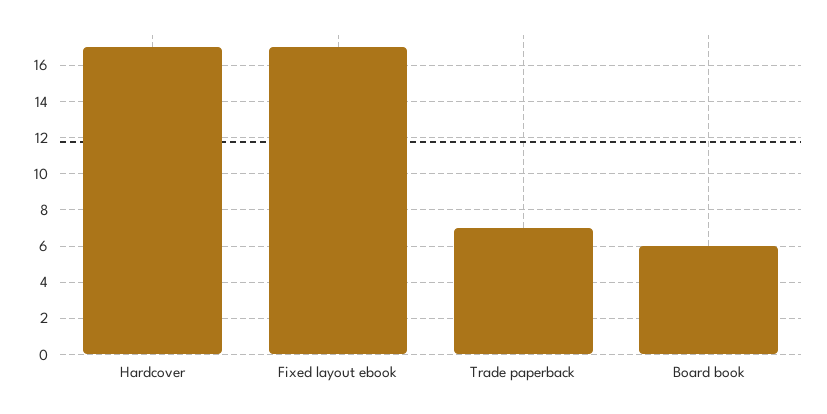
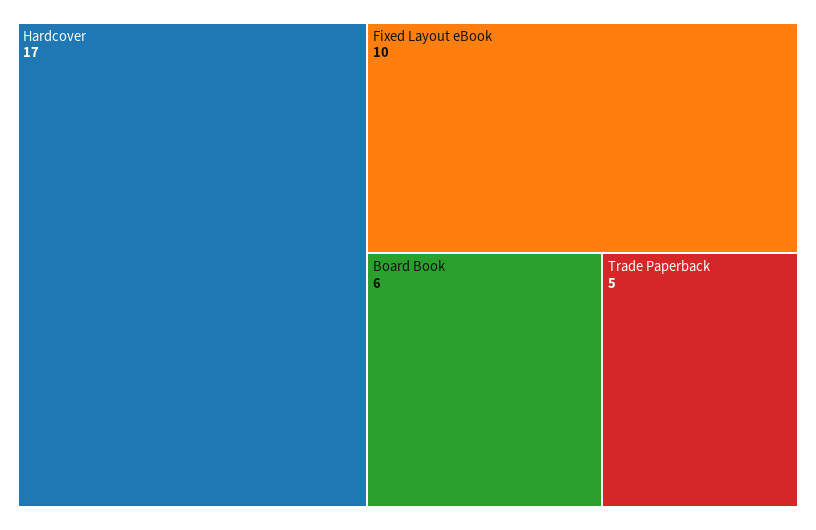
  {
    "Hardcover": 17,
-   "Fixed layout ebook": 17,
+   "Fixed layout ebook": 10,
-   "Trade paperback": 7,
+   "Trade paperback": 5,
    "Board book": 6
  }

